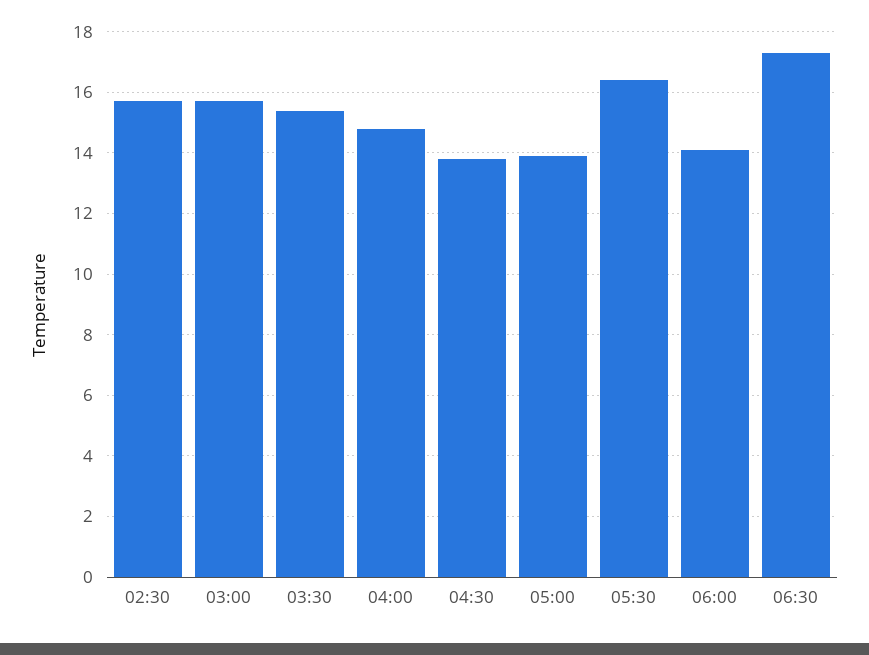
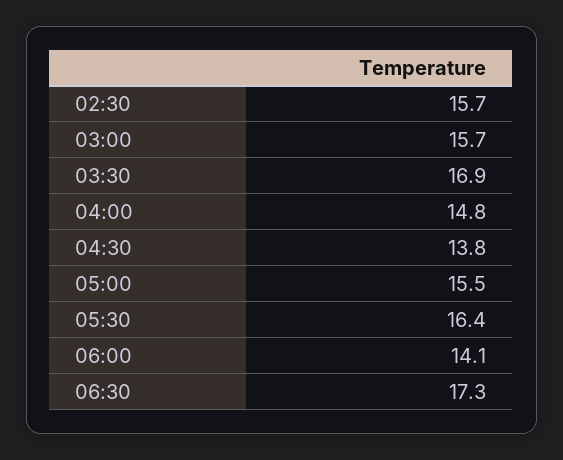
  {
    "02:30": 15.7,
    "03:00": 15.7,
-   "03:30": 15.5,
+   "03:30": 16.9,
    "04:00": 14.8,
    "04:30": 13.8,
-   "05:00": 14,
+   "05:00": 15.5,
    "05:30": 16.4,
    "06:00": 14.1,
    "06:30": 17.3
  }

